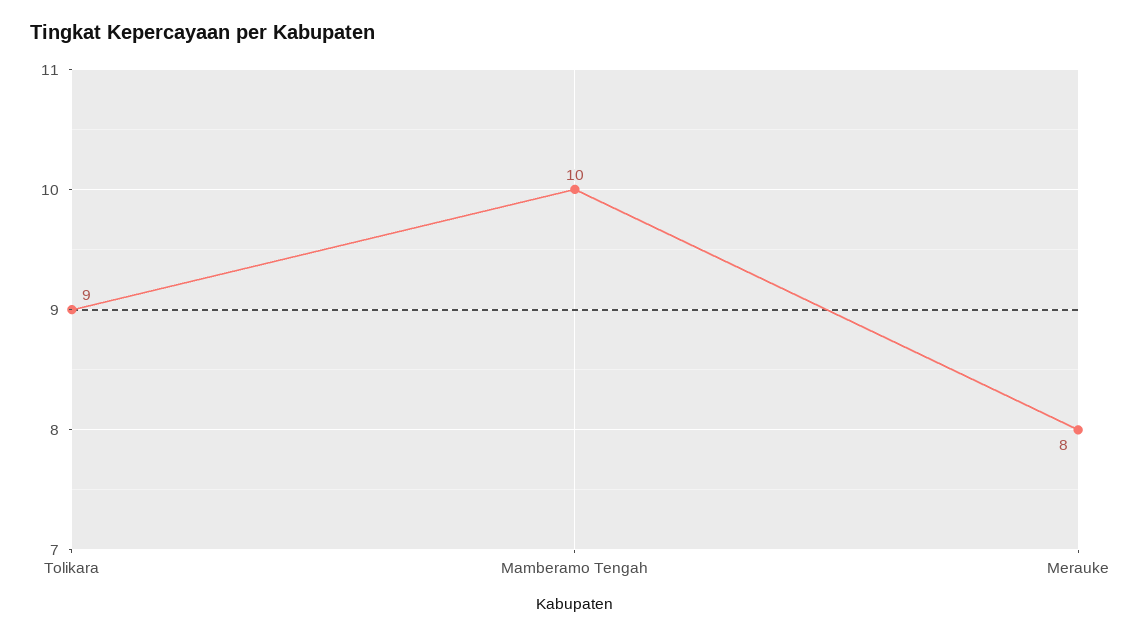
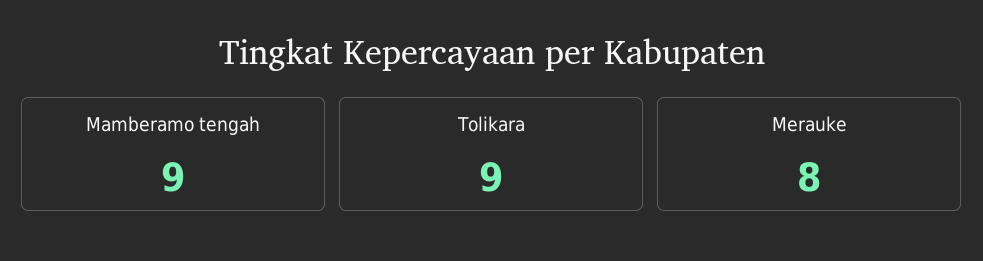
  {
    "Tolikara": 9,
-   "Mamberamo Tengah": 10,
+   "Mamberamo Tengah": 9,
    "Merauke": 8
  }

